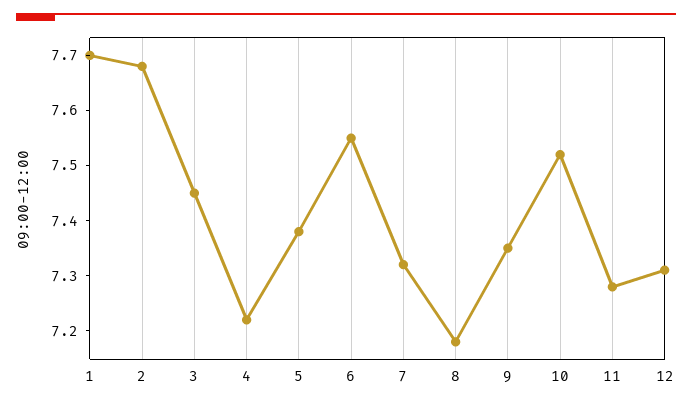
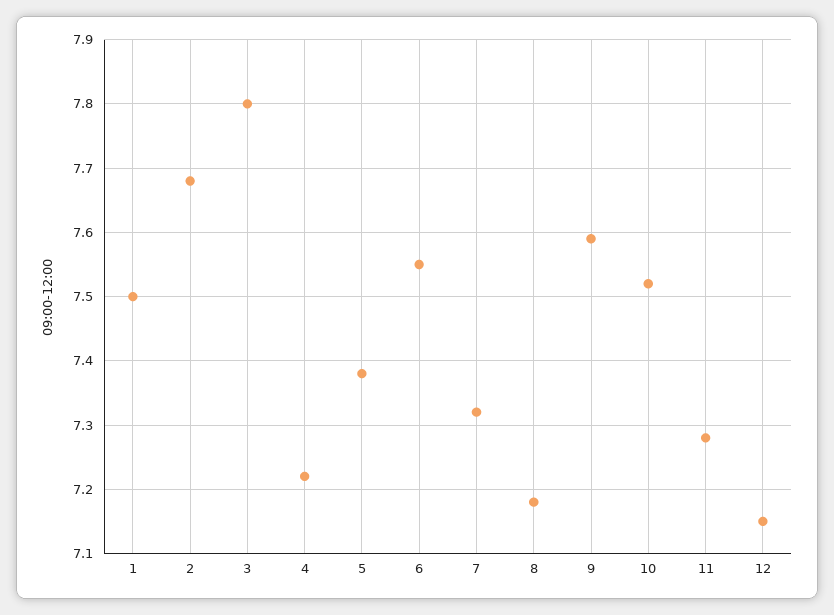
  {
-   "1": 7.7,
+   "1": 7.5,
    "2": 7.68,
-   "3": 7.45,
+   "3": 7.8,
    "4": 7.22,
    "5": 7.38,
    "6": 7.55,
    "7": 7.32,
    "8": 7.18,
-   "9": 7.35,
+   "9": 7.59,
    "10": 7.52,
    "11": 7.28,
-   "12": 7.3
+   "12": 7.15
  }

